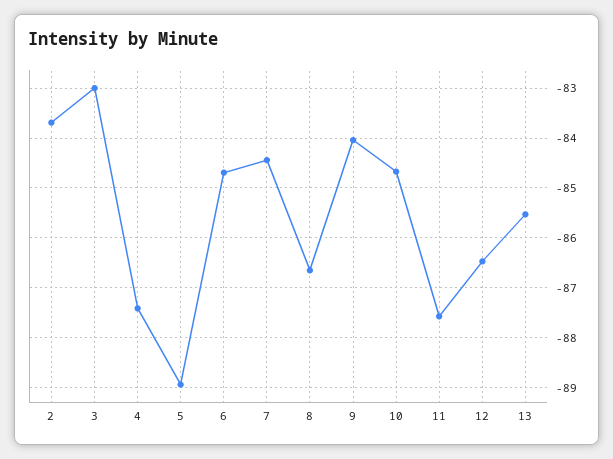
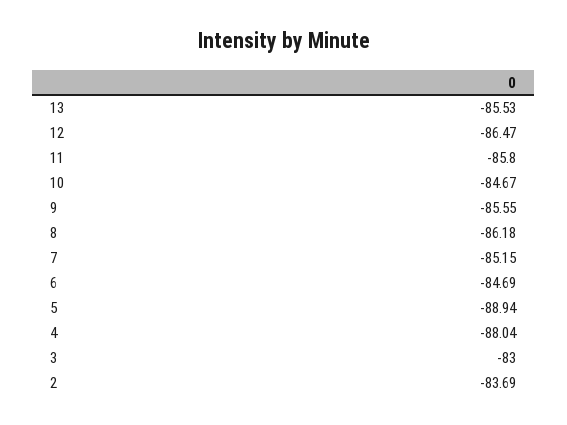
  {
    "2": -83.69,
    "3": -83,
-   "4": -87.4,
+   "4": -88.04,
    "5": -88.94,
    "6": -84.69,
-   "7": -84.4,
+   "7": -85.15,
-   "8": -86.6,
+   "8": -86.18,
-   "9": -84,
+   "9": -85.55,
    "10": -84.67,
-   "11": -87.6,
+   "11": -85.8,
    "12": -86.47,
    "13": -85.53
  }

